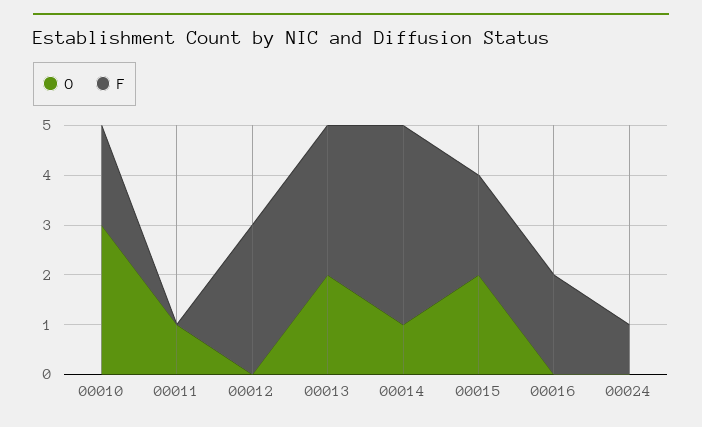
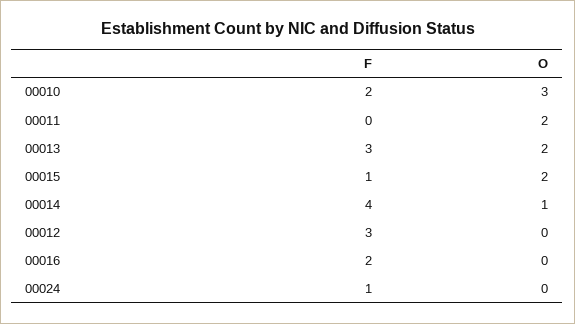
  {
    "O": {
      "00010": 3,
-     "00011": 1,
+     "00011": 2,
      "00012": 0,
      "00013": 2,
      "00014": 1,
      "00015": 2,
      "00016": 0,
      "00024": 0
    },
    "F": {
      "00010": 2,
      "00011": 0,
      "00012": 3,
      "00013": 3,
      "00014": 4,
-     "00015": 2,
+     "00015": 1,
      "00016": 2,
      "00024": 1
    }
  }

